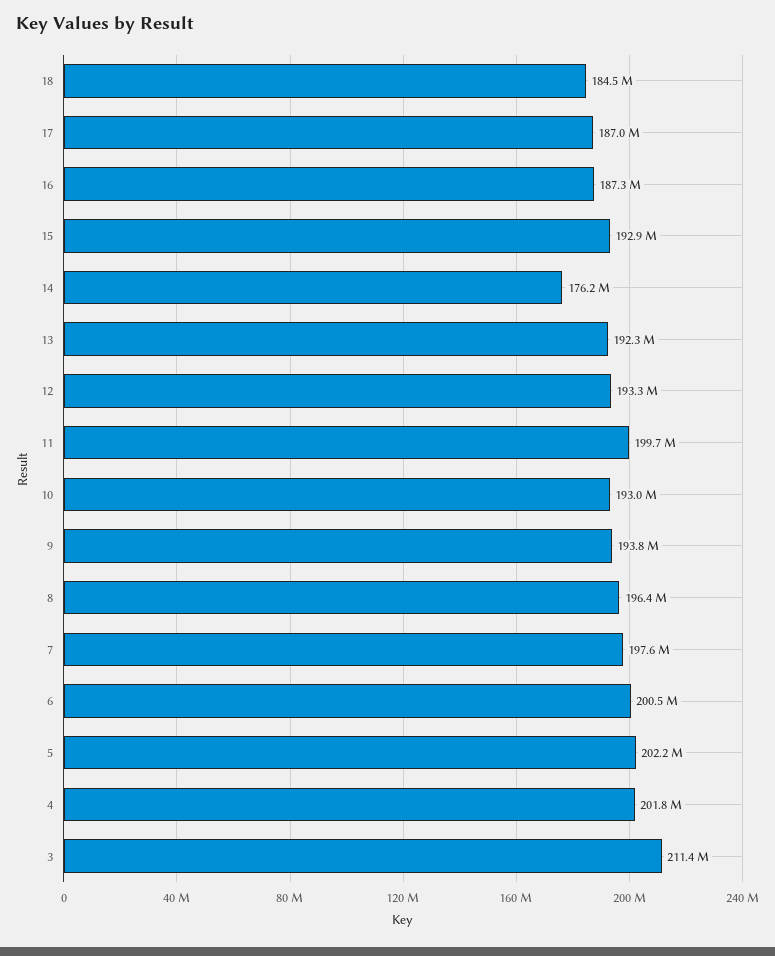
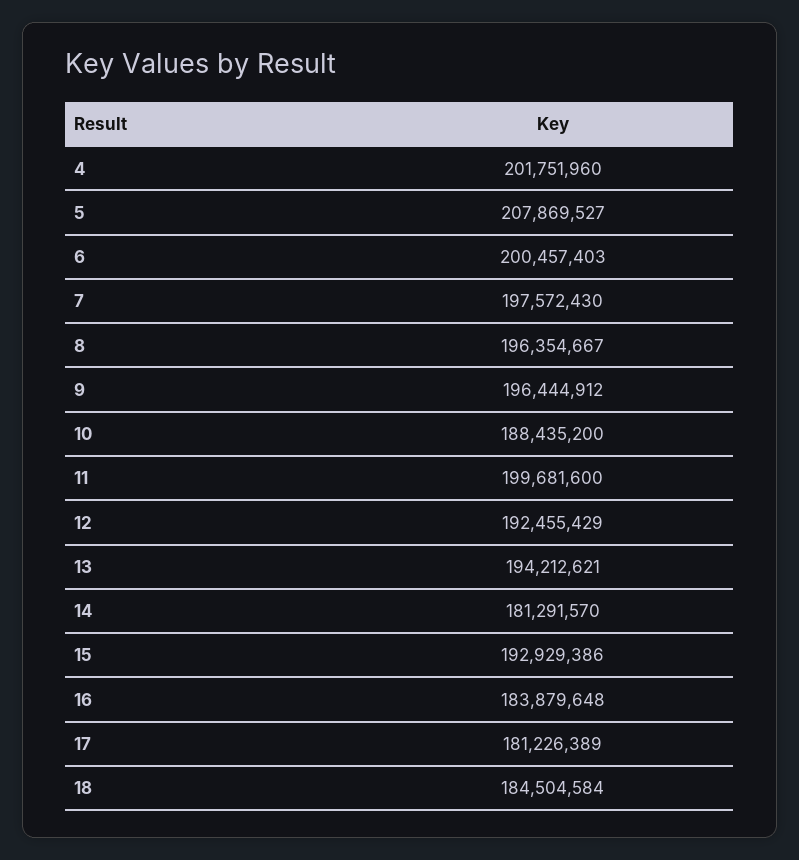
  {
    "18": 184504584,
-   "17": 187000000,
+   "17": 181226389,
-   "16": 187300000,
+   "16": 183879648,
    "15": 192929386,
-   "14": 176200000,
+   "14": 181291570,
-   "13": 192300000,
+   "13": 194212621,
-   "12": 193300000,
+   "12": 192455429,
    "11": 199681600,
-   "10": 193000000,
+   "10": 188435200,
-   "9": 193800000,
+   "9": 196444912,
    "8": 196354667,
    "7": 197572430,
    "6": 200457403,
-   "5": 202200000,
+   "5": 207869527,
-   "4": 201751960,
+   "4": 201751960
-   "3": 211400000
  }

